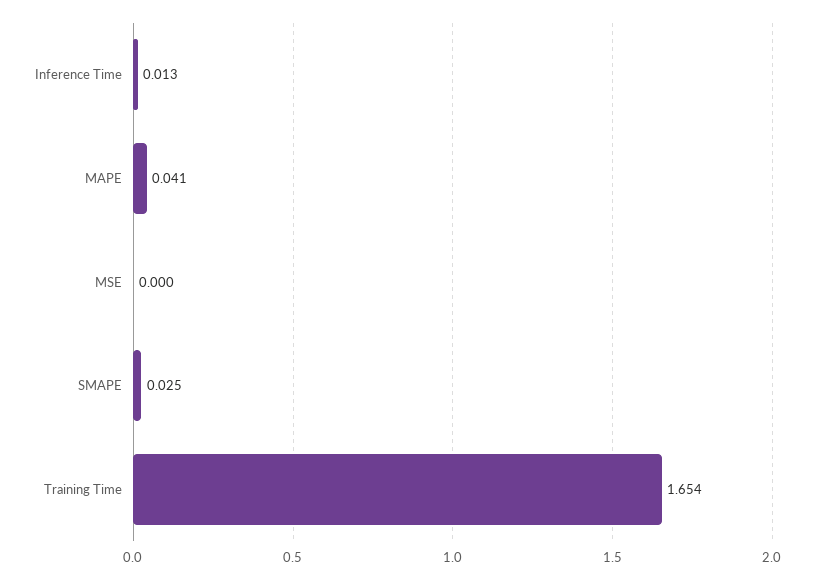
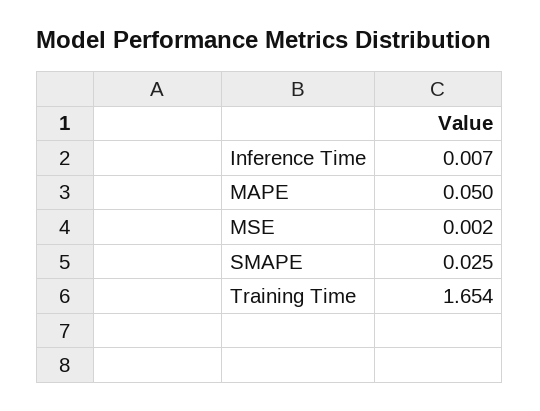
  {
-   "Inference Time": 0.013,
+   "Inference Time": 0.007,
-   "MAPE": 0.041,
+   "MAPE": 0.05,
-   "MSE": 0,
+   "MSE": 0.002,
    "SMAPE": 0.025,
    "Training Time": 1.654
  }

